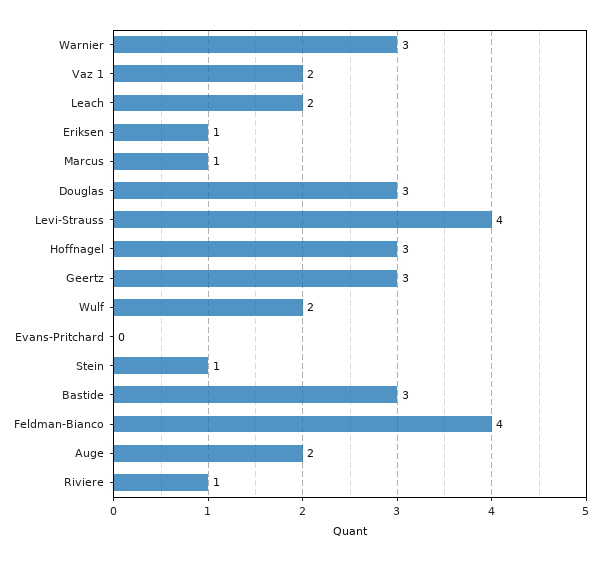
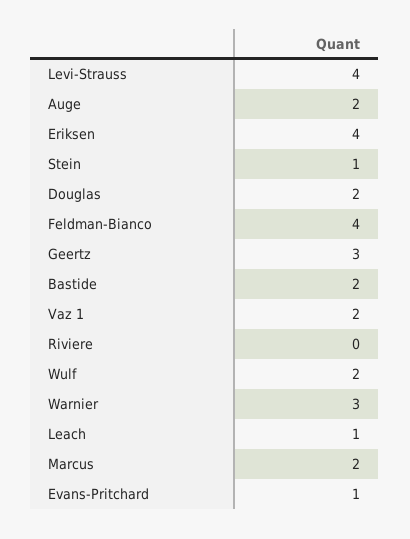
  {
    "Warnier": 3,
    "Vaz 1": 2,
-   "Leach": 2,
+   "Leach": 1,
-   "Eriksen": 1,
+   "Eriksen": 4,
-   "Marcus": 1,
+   "Marcus": 2,
-   "Douglas": 3,
+   "Douglas": 2,
    "Levi-Strauss": 4,
-   "Hoffnagel": 3,
    "Geertz": 3,
    "Wulf": 2,
-   "Evans-Pritchard": 0,
+   "Evans-Pritchard": 1,
    "Stein": 1,
-   "Bastide": 3,
+   "Bastide": 2,
    "Feldman-Bianco": 4,
    "Auge": 2,
-   "Riviere": 1
+   "Riviere": 0
  }

